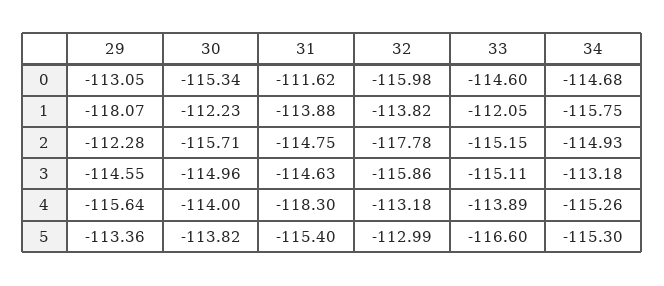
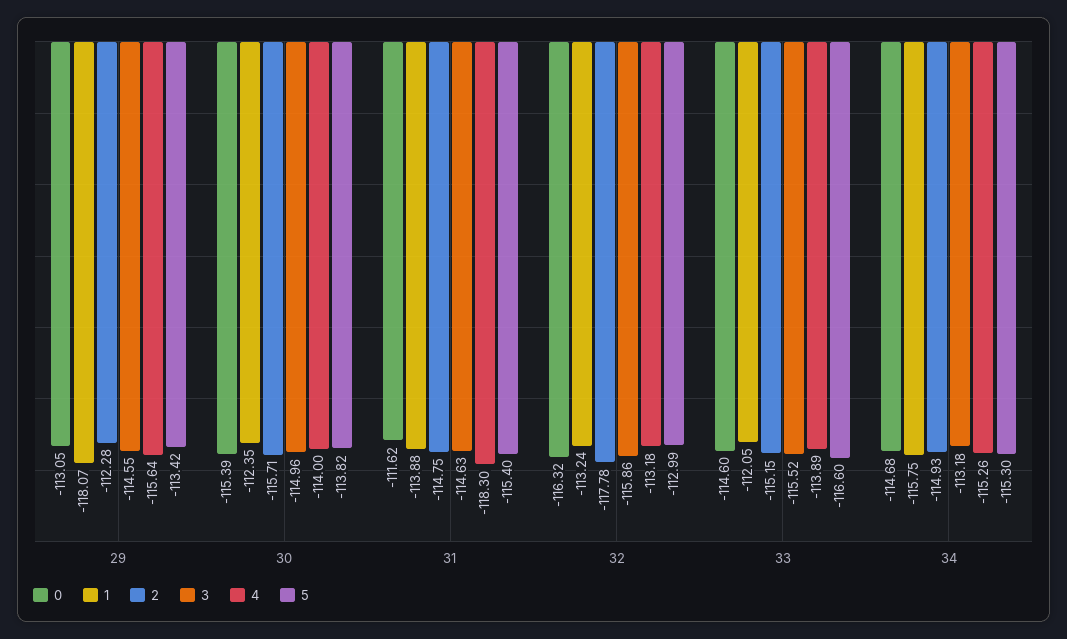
  {
    "0": {
      "29": -113.05,
-     "30": -115.34,
+     "30": -115.39,
      "31": -111.62,
-     "32": -115.98,
+     "32": -116.32,
      "33": -114.6,
      "34": -114.68
    },
    "1": {
      "29": -118.07,
-     "30": -112.23,
+     "30": -112.35,
      "31": -113.88,
-     "32": -113.82,
+     "32": -113.24,
      "33": -112.05,
      "34": -115.75
    },
    "2": {
      "29": -112.28,
      "30": -115.71,
      "31": -114.75,
      "32": -117.78,
      "33": -115.15,
      "34": -114.93
    },
    "3": {
      "29": -114.55,
      "30": -114.96,
      "31": -114.63,
      "32": -115.86,
-     "33": -115.11,
+     "33": -115.52,
      "34": -113.18
    },
    "4": {
      "29": -115.64,
      "30": -114,
      "31": -118.3,
      "32": -113.18,
      "33": -113.89,
      "34": -115.26
    },
    "5": {
-     "29": -113.36,
+     "29": -113.42,
      "30": -113.82,
      "31": -115.4,
      "32": -112.99,
      "33": -116.6,
      "34": -115.3
    }
  }

